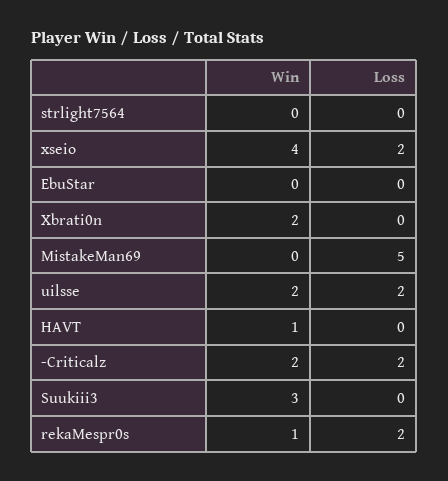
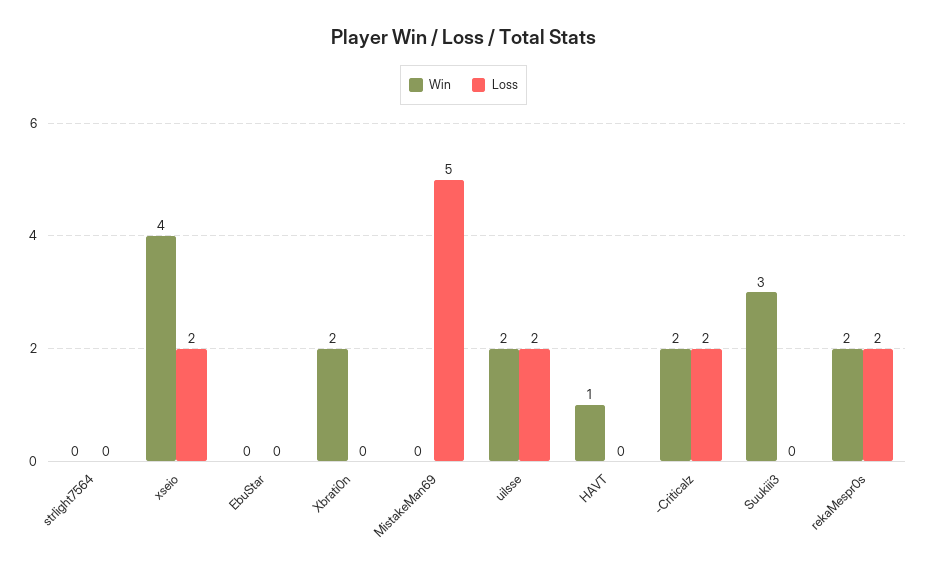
  {
    "Win": {
      "strlight7564": 0,
      "xseio": 4,
      "EbuStar": 0,
      "Xbrati0n": 2,
      "MistakeMan69": 0,
      "uilsse": 2,
      "HAVT": 1,
      "-Criticalz": 2,
      "Suukiii3": 3,
-     "rekaMespr0s": 1
+     "rekaMespr0s": 2
    },
    "Loss": {
      "strlight7564": 0,
      "xseio": 2,
      "EbuStar": 0,
      "Xbrati0n": 0,
      "MistakeMan69": 5,
      "uilsse": 2,
      "HAVT": 0,
      "-Criticalz": 2,
      "Suukiii3": 0,
      "rekaMespr0s": 2
    }
  }

